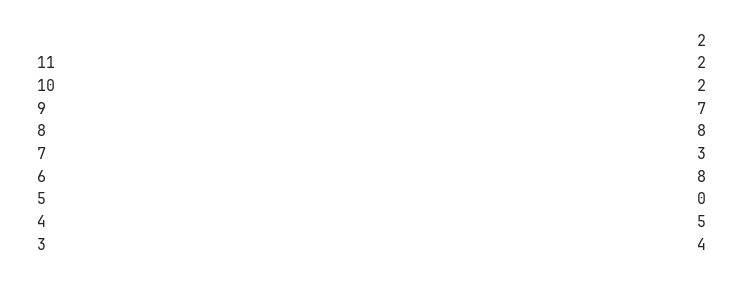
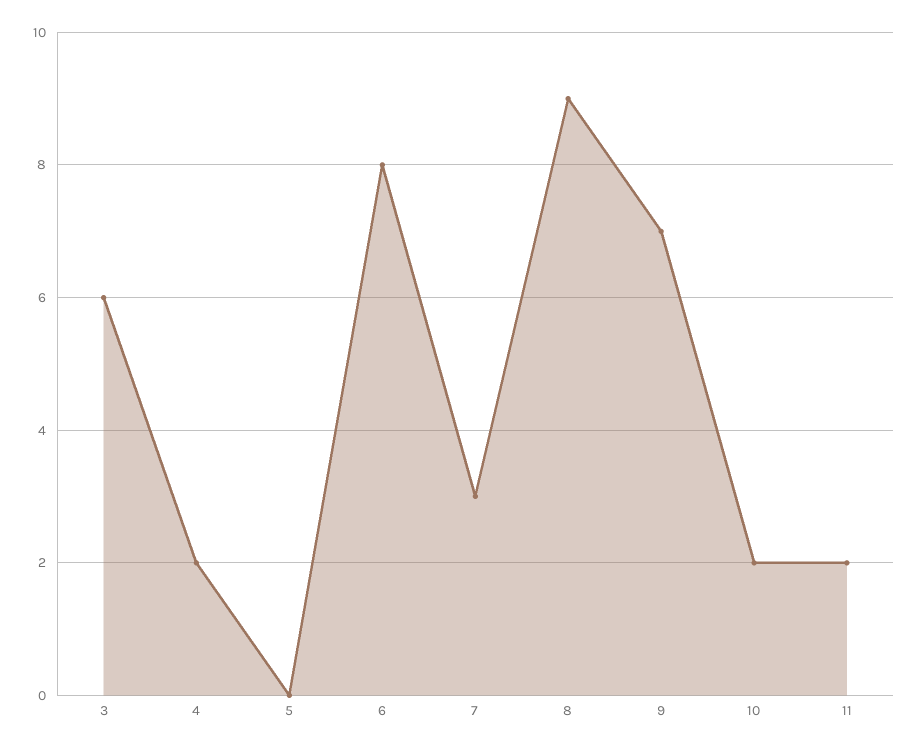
  {
    "11": 2,
    "10": 2,
    "9": 7,
-   "8": 8,
+   "8": 9,
    "7": 3,
    "6": 8,
    "5": 0,
-   "4": 5,
+   "4": 2,
-   "3": 4
+   "3": 6
  }

